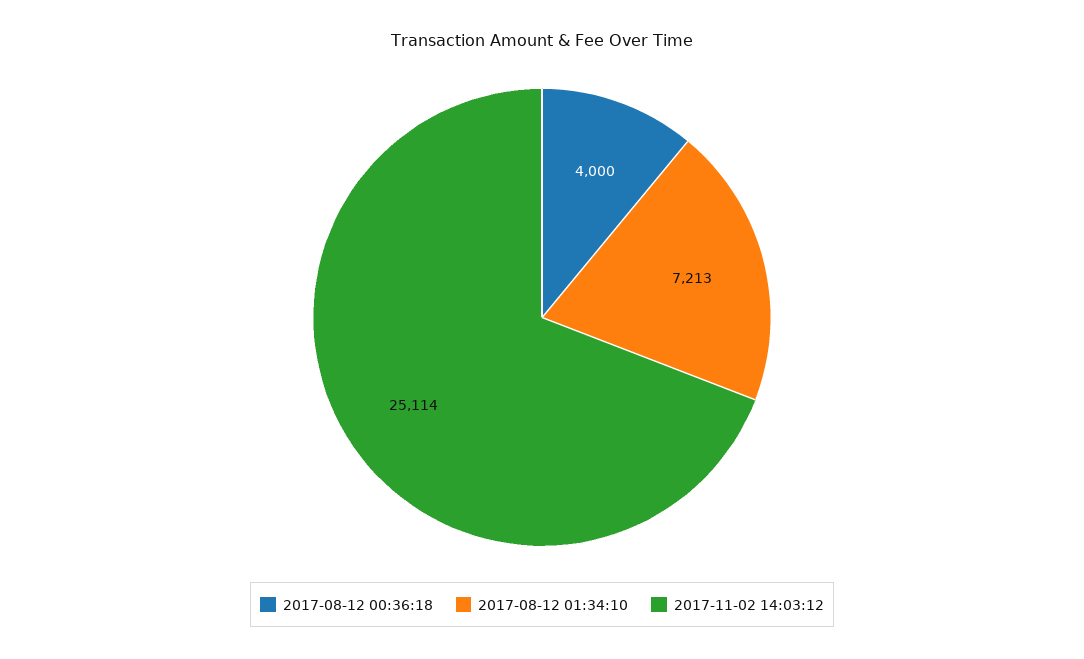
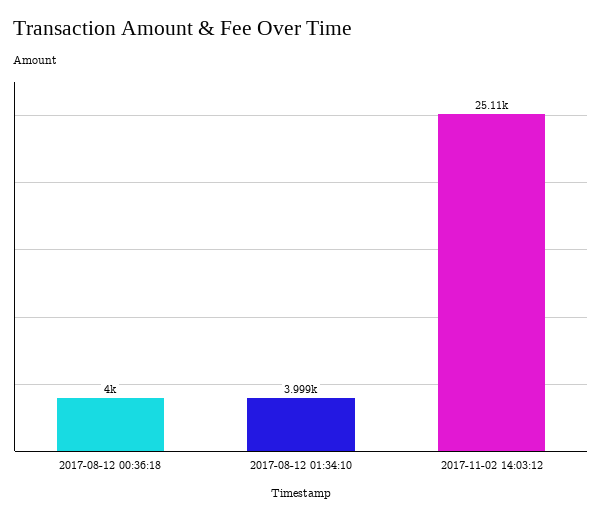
  {
    "2017-08-12 00:36:18": 4000,
-   "2017-08-12 01:34:10": 7213,
+   "2017-08-12 01:34:10": 3999,
    "2017-11-02 14:03:12": 25114
  }

